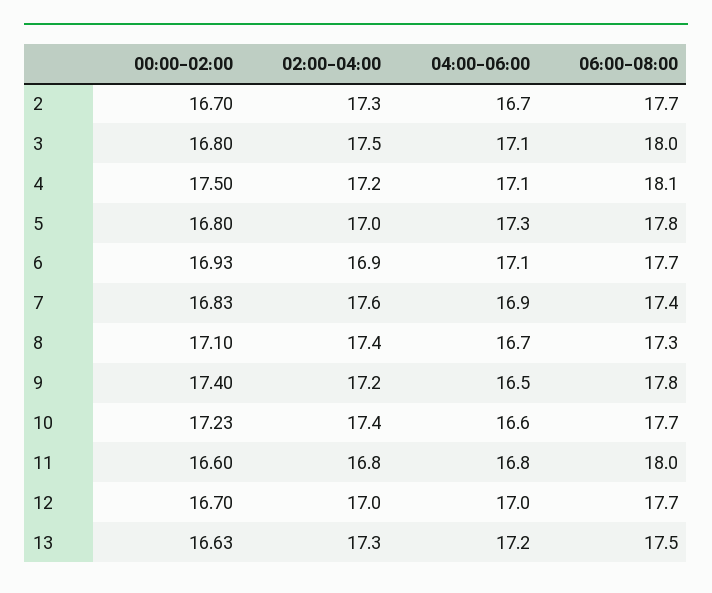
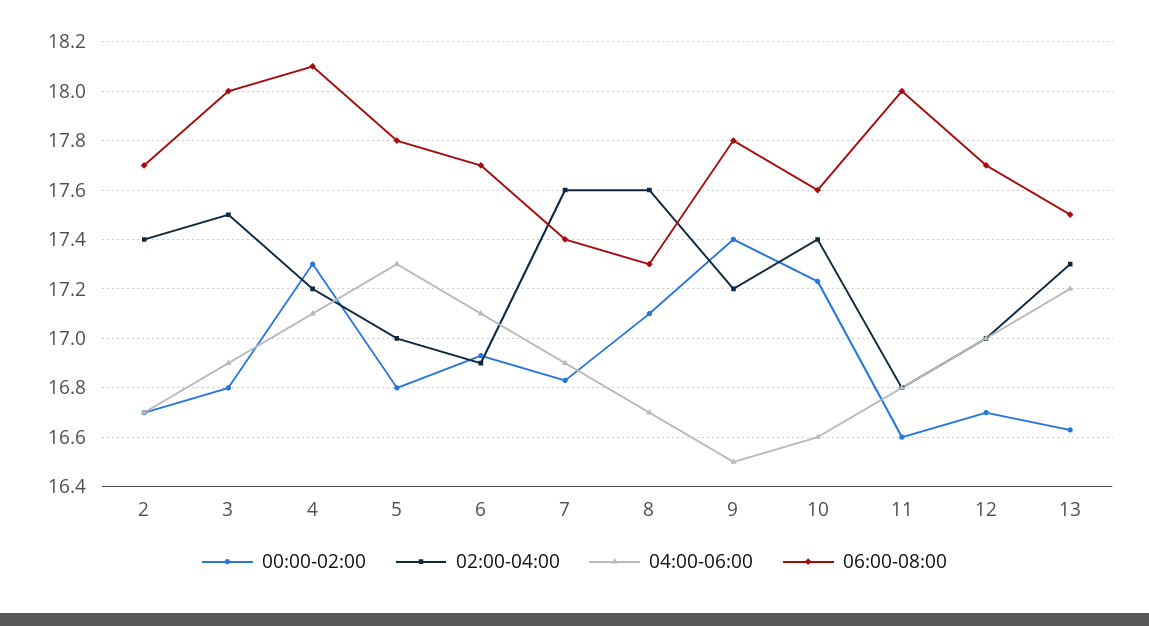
  {
    "00:00-02:00": {
      "2": 16.7,
      "3": 16.8,
-     "4": 17.5,
+     "4": 17.3,
      "5": 16.8,
      "6": 16.93,
      "7": 16.83,
      "8": 17.1,
      "9": 17.4,
      "10": 17.23,
      "11": 16.6,
      "12": 16.7,
      "13": 16.63
    },
    "02:00-04:00": {
-     "2": 17.3,
+     "2": 17.4,
      "3": 17.5,
      "4": 17.2,
      "5": 17,
      "6": 16.9,
      "7": 17.6,
-     "8": 17.4,
+     "8": 17.6,
      "9": 17.2,
      "10": 17.4,
      "11": 16.8,
      "12": 17,
      "13": 17.3
    },
    "04:00-06:00": {
      "2": 16.7,
-     "3": 17.1,
+     "3": 16.9,
      "4": 17.1,
      "5": 17.3,
      "6": 17.1,
      "7": 16.9,
      "8": 16.7,
      "9": 16.5,
      "10": 16.6,
      "11": 16.8,
      "12": 17,
      "13": 17.2
    },
    "06:00-08:00": {
      "2": 17.7,
      "3": 18,
      "4": 18.1,
      "5": 17.8,
      "6": 17.7,
      "7": 17.4,
      "8": 17.3,
      "9": 17.8,
-     "10": 17.7,
+     "10": 17.6,
      "11": 18,
      "12": 17.7,
      "13": 17.5
    }
  }

